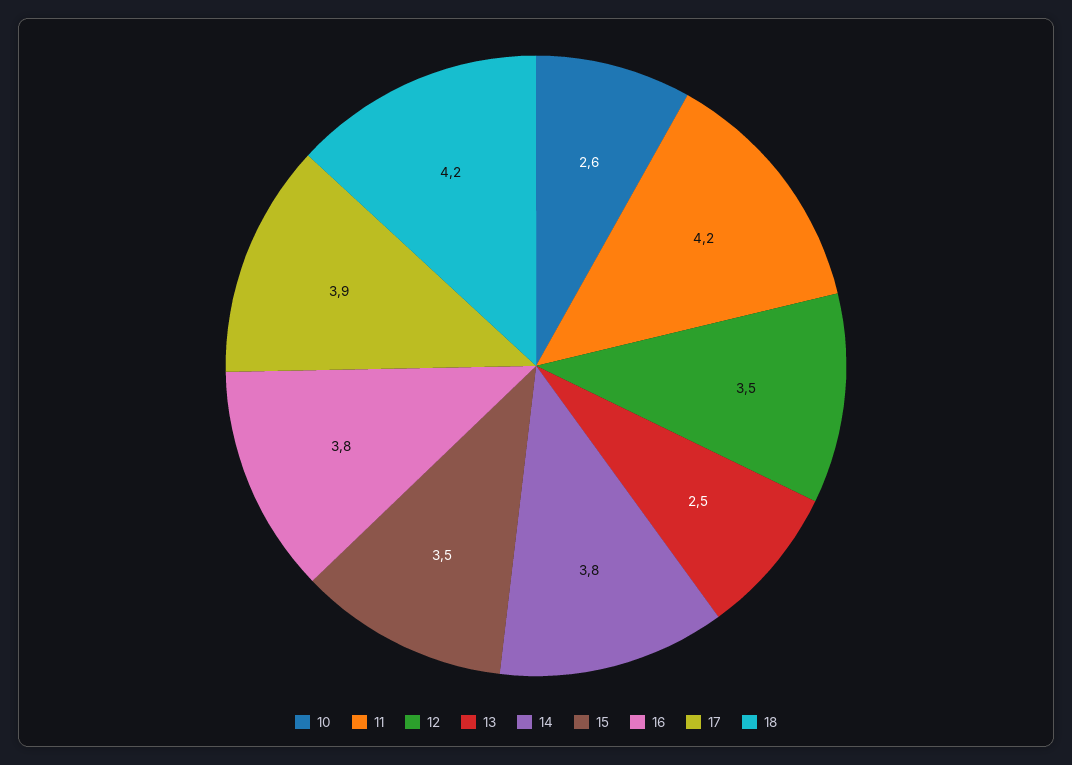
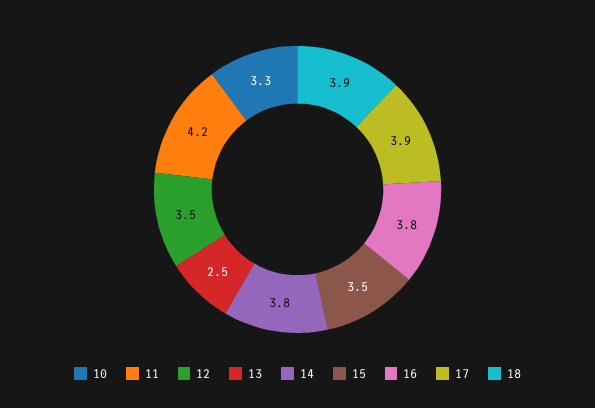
  {
-   "10": 2.6,
+   "10": 3.3,
    "11": 4.2,
    "12": 3.5,
    "13": 2.5,
    "14": 3.8,
    "15": 3.5,
    "16": 3.8,
    "17": 3.9,
-   "18": 4.2
+   "18": 3.9
  }

